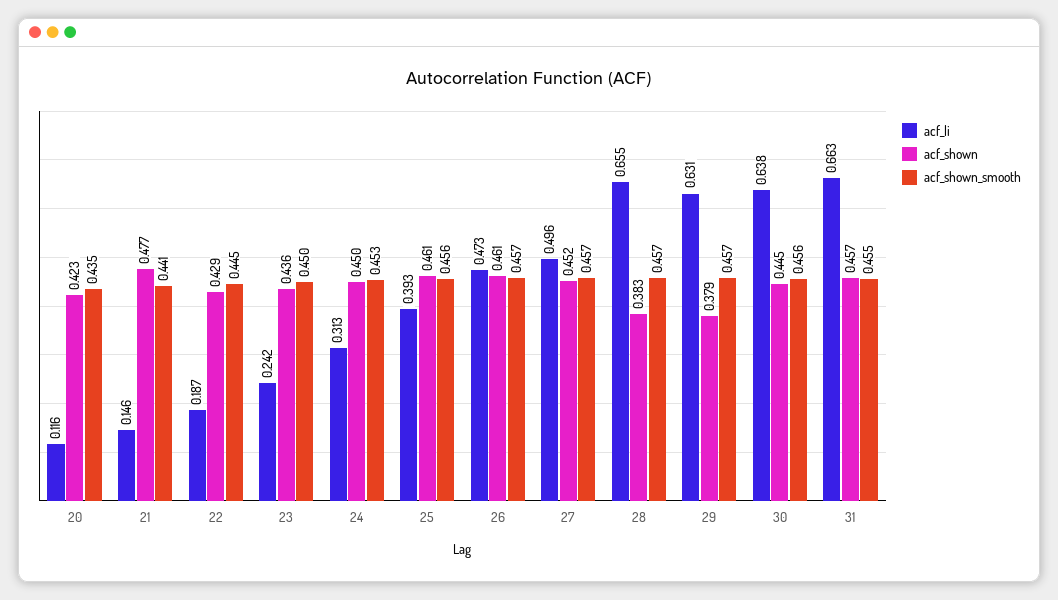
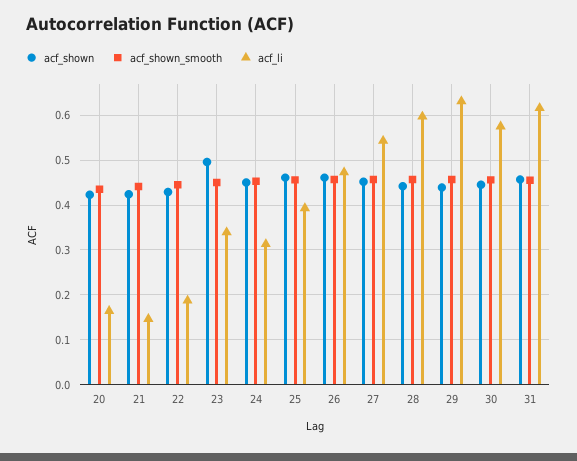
  {
    "acf_li": {
-     "20": 0.116,
+     "20": 0.16,
      "21": 0.146,
      "22": 0.187,
-     "23": 0.242,
+     "23": 0.34,
      "24": 0.313,
      "25": 0.393,
      "26": 0.473,
-     "27": 0.496,
+     "27": 0.54,
-     "28": 0.655,
+     "28": 0.6,
      "29": 0.631,
-     "30": 0.638,
+     "30": 0.58,
-     "31": 0.663
+     "31": 0.62
    },
    "acf_shown": {
      "20": 0.423,
-     "21": 0.477,
+     "21": 0.42,
      "22": 0.429,
-     "23": 0.436,
+     "23": 0.5,
      "24": 0.45,
      "25": 0.461,
      "26": 0.461,
      "27": 0.452,
-     "28": 0.383,
+     "28": 0.44,
-     "29": 0.379,
+     "29": 0.44,
      "30": 0.445,
      "31": 0.457
    },
    "acf_shown_smooth": {
      "20": 0.435,
      "21": 0.441,
      "22": 0.445,
      "23": 0.45,
      "24": 0.453,
      "25": 0.456,
      "26": 0.457,
      "27": 0.457,
      "28": 0.457,
      "29": 0.457,
      "30": 0.456,
      "31": 0.455
    }
  }

